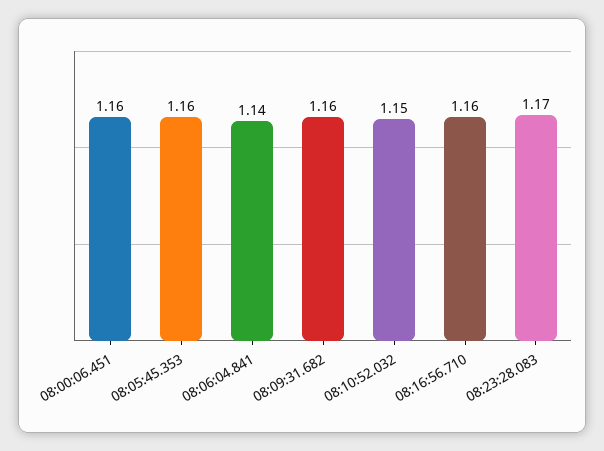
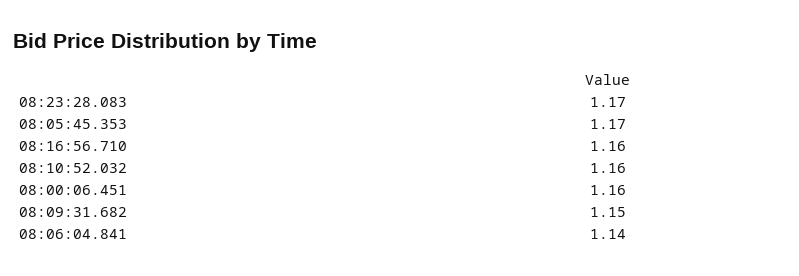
  {
    "08:00:06.451": 1.16,
-   "08:05:45.353": 1.16,
+   "08:05:45.353": 1.17,
    "08:06:04.841": 1.14,
-   "08:09:31.682": 1.16,
+   "08:09:31.682": 1.15,
-   "08:10:52.032": 1.15,
+   "08:10:52.032": 1.16,
    "08:16:56.710": 1.16,
    "08:23:28.083": 1.17
  }

